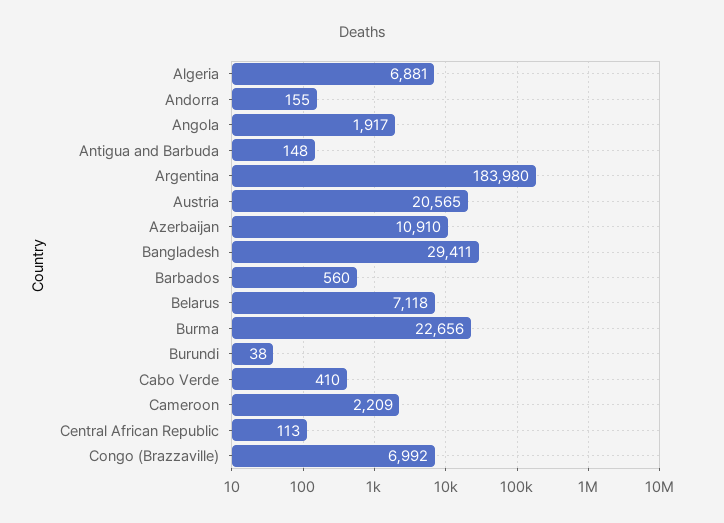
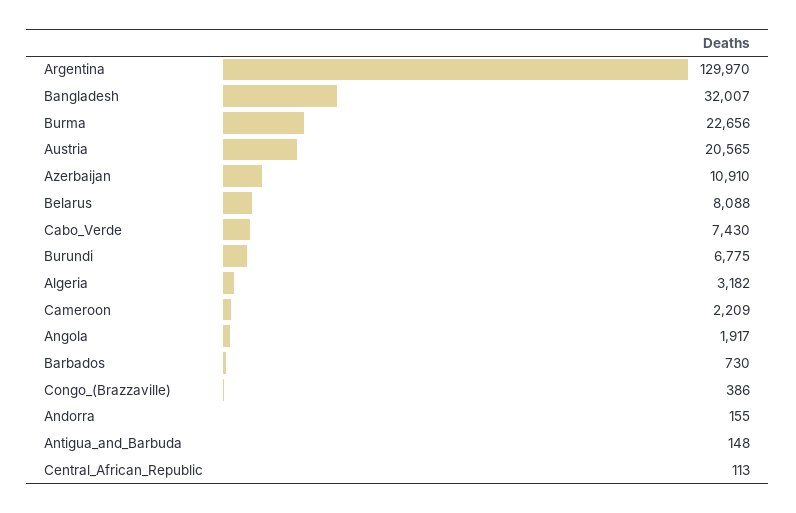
  {
-   "Algeria": 6881,
+   "Algeria": 3182,
    "Andorra": 155,
    "Angola": 1917,
    "Antigua and Barbuda": 148,
-   "Argentina": 183980,
+   "Argentina": 129970,
    "Austria": 20565,
    "Azerbaijan": 10910,
-   "Bangladesh": 29411,
+   "Bangladesh": 32007,
-   "Barbados": 560,
+   "Barbados": 730,
-   "Belarus": 7118,
+   "Belarus": 8088,
    "Burma": 22656,
-   "Burundi": 38,
+   "Burundi": 6775,
-   "Cabo Verde": 410,
+   "Cabo Verde": 7430,
    "Cameroon": 2209,
    "Central African Republic": 113,
-   "Congo (Brazzaville)": 6992
+   "Congo (Brazzaville)": 386
  }

